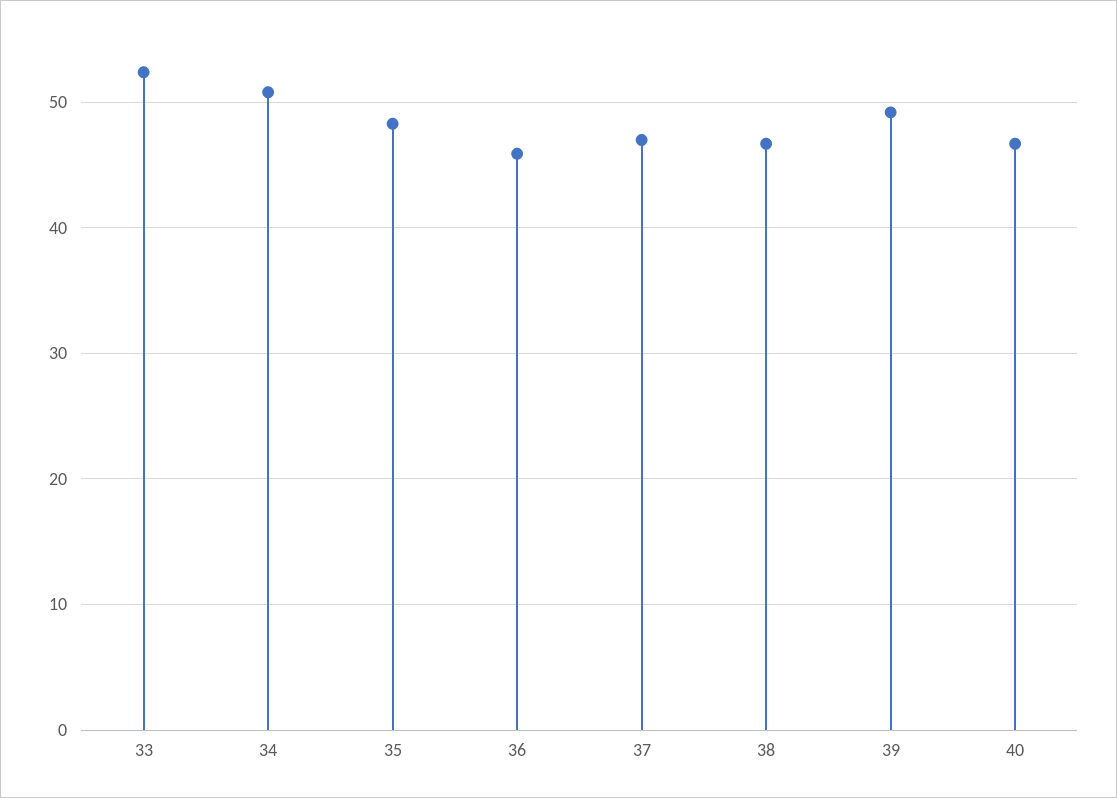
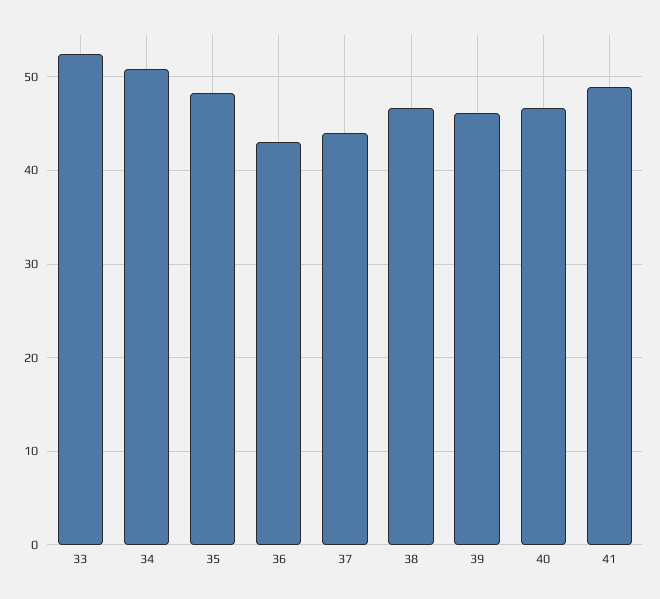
  {
    "33": 52,
    "34": 51,
    "35": 48,
-   "36": 46,
+   "36": 43,
-   "37": 47,
+   "37": 44,
    "38": 47,
-   "39": 49,
+   "39": 46,
-   "40": 47
+   "40": 47,
+   "41": 49
  }

